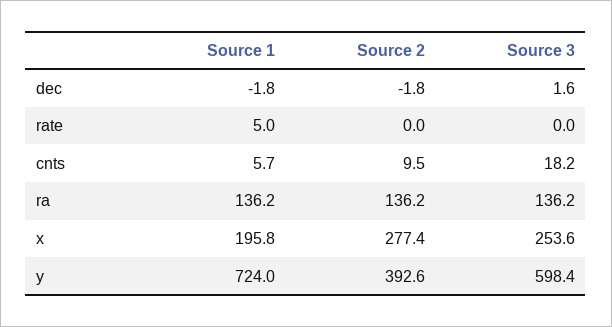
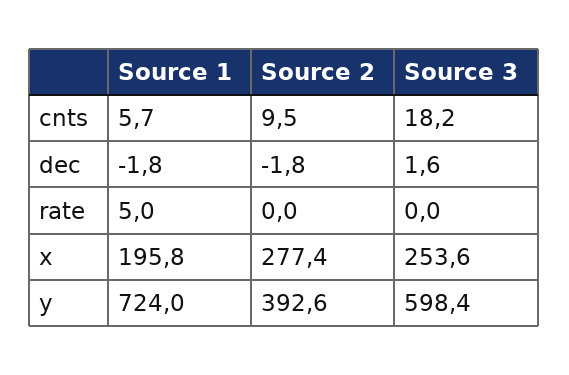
  {
    "Source 1": {
      "dec": -1.8,
      "rate": 5,
      "cnts": 5.7,
-     "ra": 136.2,
      "x": 195.8,
      "y": 724
    },
    "Source 2": {
      "dec": -1.8,
      "rate": 0,
      "cnts": 9.5,
-     "ra": 136.2,
      "x": 277.4,
      "y": 392.6
    },
    "Source 3": {
      "dec": 1.6,
      "rate": 0,
      "cnts": 18.2,
-     "ra": 136.2,
      "x": 253.6,
      "y": 598.4
    }
  }

